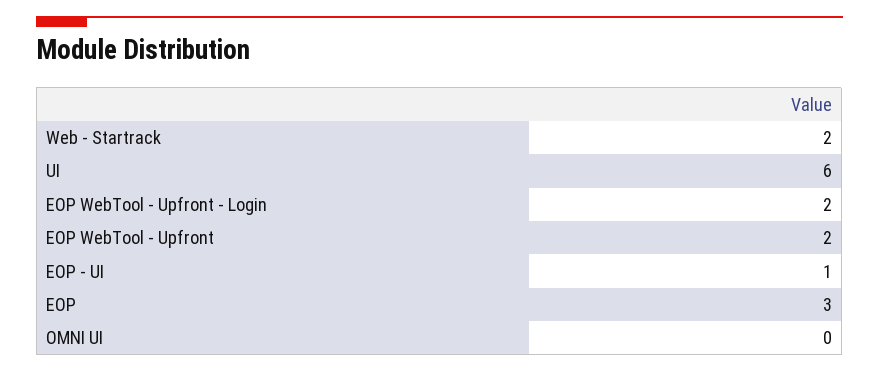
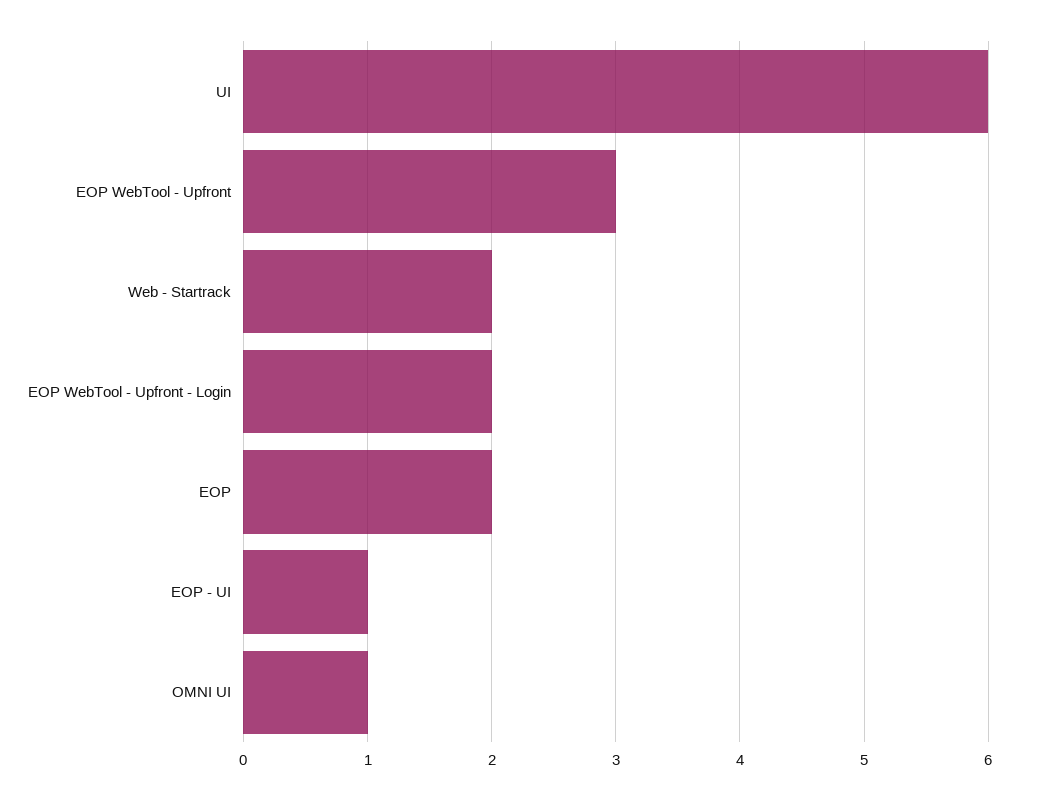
  {
    "Web - Startrack": 2,
    "UI": 6,
    "EOP WebTool - Upfront - Login": 2,
-   "EOP WebTool - Upfront": 2,
+   "EOP WebTool - Upfront": 3,
    "EOP - UI": 1,
-   "EOP": 3,
+   "EOP": 2,
-   "OMNI UI": 0
+   "OMNI UI": 1
  }

